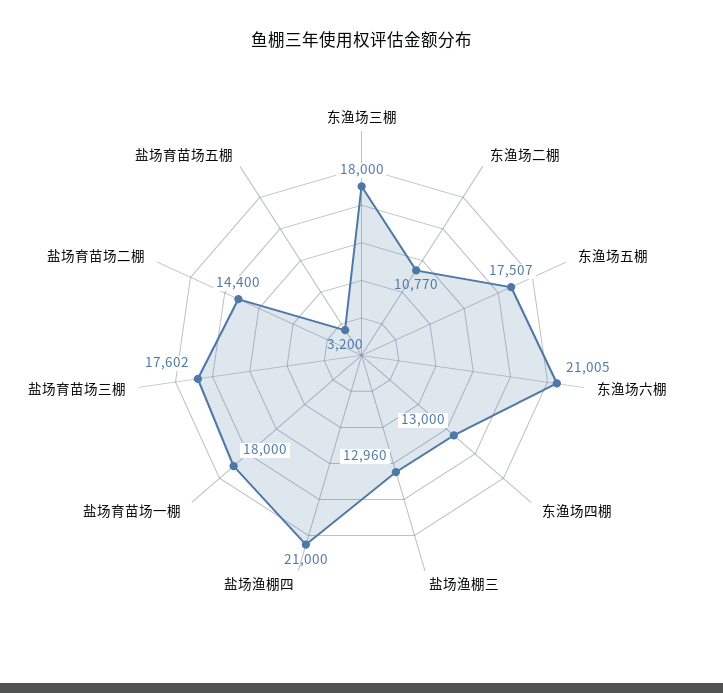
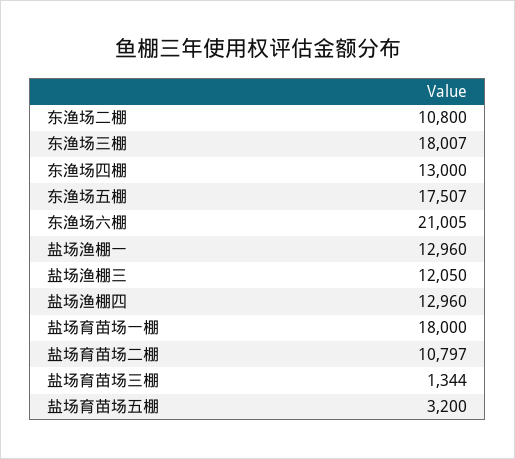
  {
-   "东渔场三棚": 18000,
+   "东渔场三棚": 18007,
-   "东渔场二棚": 10770,
+   "东渔场二棚": 10800,
    "东渔场五棚": 17507,
    "东渔场六棚": 21005,
    "东渔场四棚": 13000,
-   "盐场渔棚三": 12960,
+   "盐场渔棚三": 12050,
-   "盐场渔棚四": 21000,
+   "盐场渔棚四": 12960,
    "盐场育苗场一棚": 18000,
-   "盐场育苗场三棚": 17602,
+   "盐场育苗场三棚": 1344,
-   "盐场育苗场二棚": 14400,
+   "盐场育苗场二棚": 10797,
-   "盐场育苗场五棚": 3200
+   "盐场育苗场五棚": 3200,
+   "盐场渔棚一": 12960
  }

